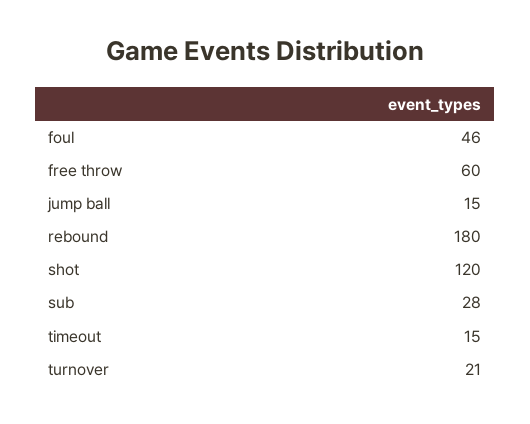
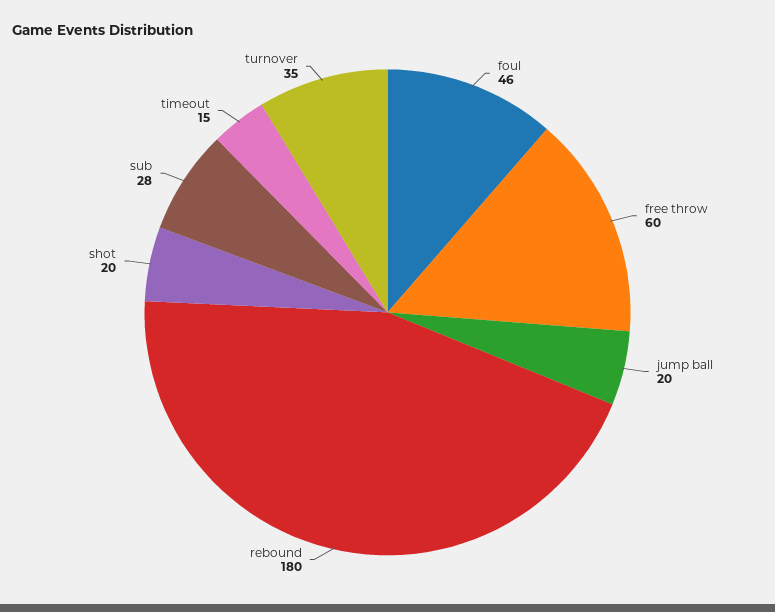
  {
    "foul": 46,
    "free throw": 60,
-   "jump ball": 15,
+   "jump ball": 20,
    "rebound": 180,
-   "shot": 120,
+   "shot": 20,
    "sub": 28,
    "timeout": 15,
-   "turnover": 21
+   "turnover": 35
  }

